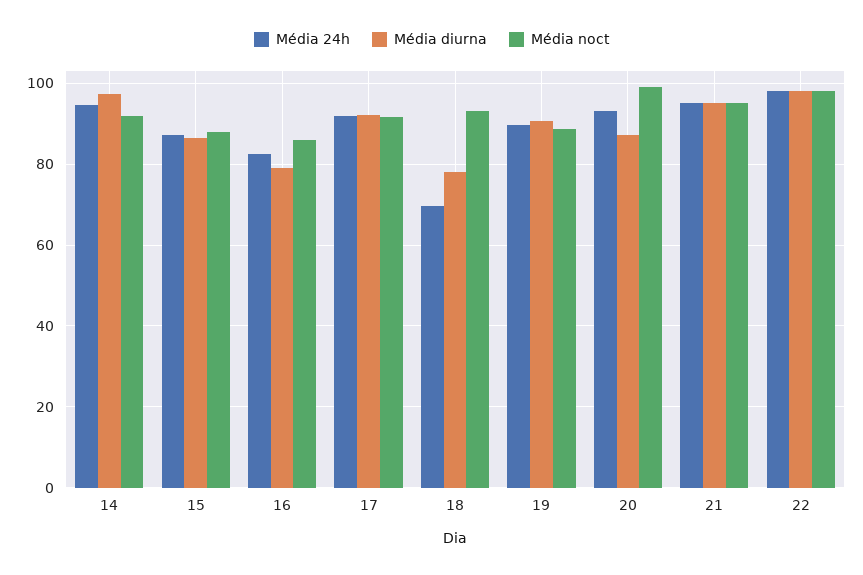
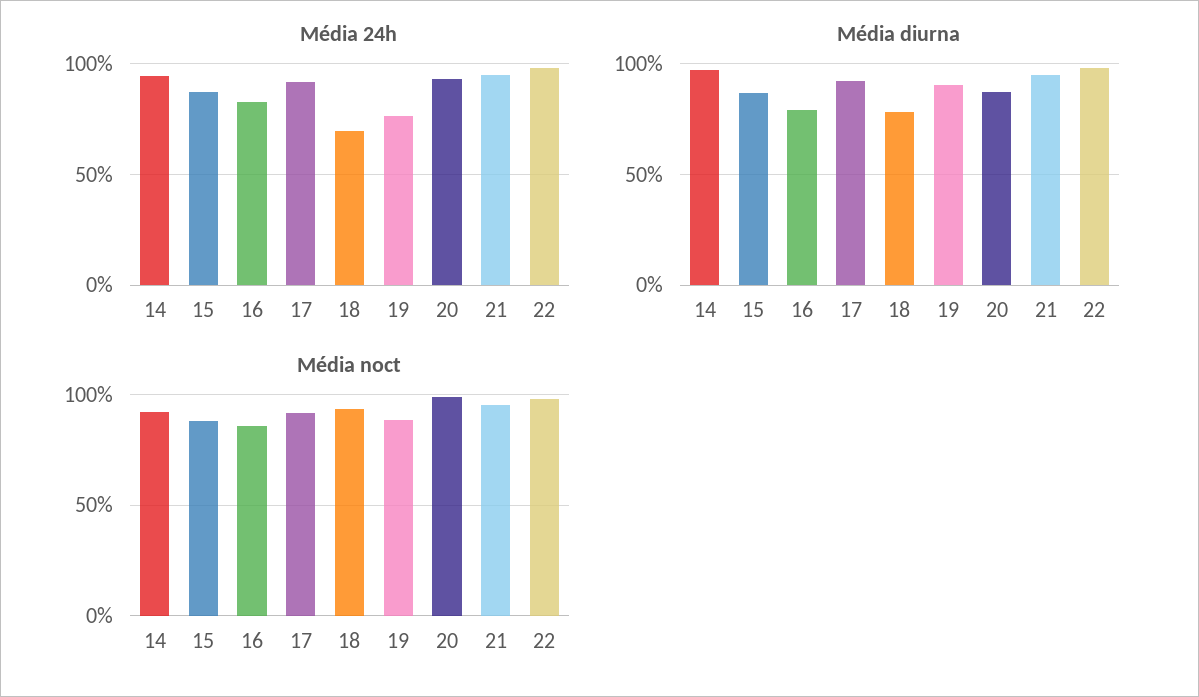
  {
    "Média 24h": {
      "14": 94,
      "15": 88,
      "16": 82,
      "17": 92,
      "18": 70,
-     "19": 90,
+     "19": 75,
      "20": 94,
      "21": 96,
      "22": 98
    },
    "Média diurna": {
      "14": 98,
      "15": 86,
      "16": 80,
      "17": 92,
      "18": 78,
      "19": 90,
      "20": 88,
      "21": 96,
      "22": 98
    },
    "Média noct": {
      "14": 92,
      "15": 88,
      "16": 86,
      "17": 92,
      "18": 94,
      "19": 88,
      "20": 100,
      "21": 96,
      "22": 98
    }
  }

